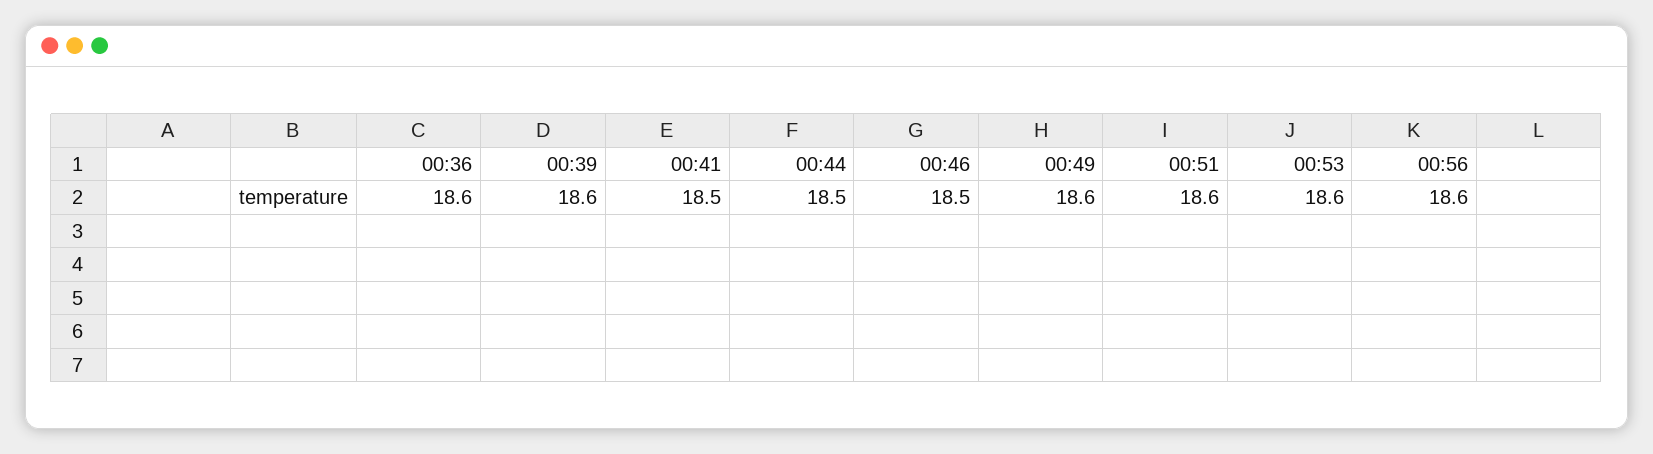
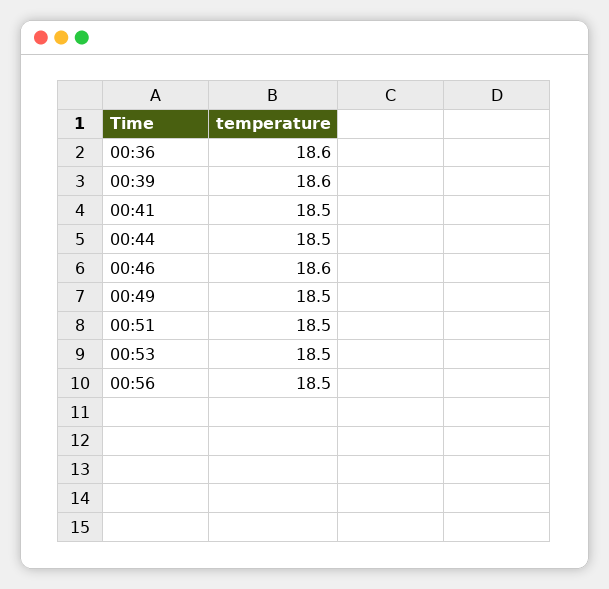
  {
    "00:36": 18.6,
    "00:39": 18.6,
    "00:41": 18.5,
    "00:44": 18.5,
-   "00:46": 18.5,
+   "00:46": 18.6,
-   "00:49": 18.6,
+   "00:49": 18.5,
-   "00:51": 18.6,
+   "00:51": 18.5,
-   "00:53": 18.6,
+   "00:53": 18.5,
-   "00:56": 18.6
+   "00:56": 18.5
  }

